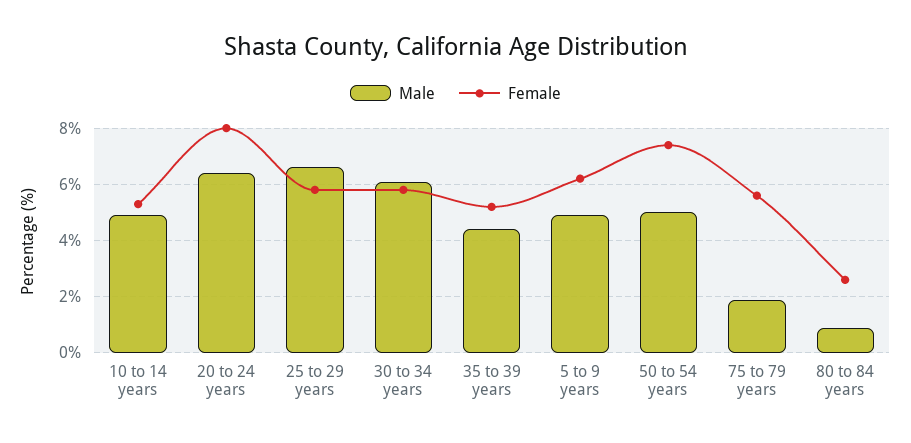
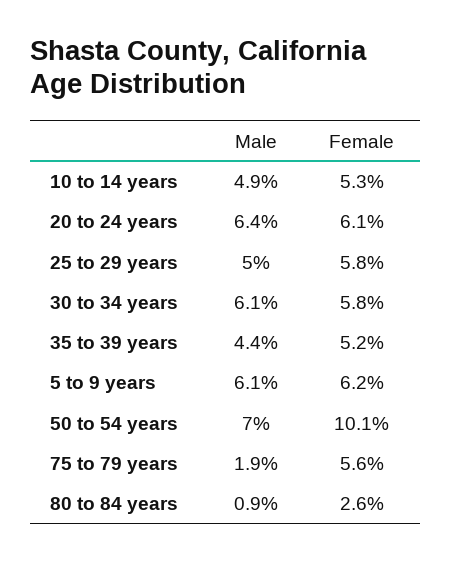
  {
    "Male": {
      "10 to 14 years": 4.9,
      "20 to 24 years": 6.4,
-     "25 to 29 years": 6.5,
+     "25 to 29 years": 5,
      "30 to 34 years": 6.1,
      "35 to 39 years": 4.4,
-     "5 to 9 years": 5,
+     "5 to 9 years": 6.1,
-     "50 to 54 years": 5,
+     "50 to 54 years": 7,
      "75 to 79 years": 1.9,
      "80 to 84 years": 0.9
    },
    "Female": {
      "10 to 14 years": 5.3,
-     "20 to 24 years": 8,
+     "20 to 24 years": 6.1,
      "25 to 29 years": 5.8,
      "30 to 34 years": 5.8,
      "35 to 39 years": 5.2,
      "5 to 9 years": 6.2,
-     "50 to 54 years": 7.5,
+     "50 to 54 years": 10.1,
      "75 to 79 years": 5.6,
      "80 to 84 years": 2.6
    }
  }

